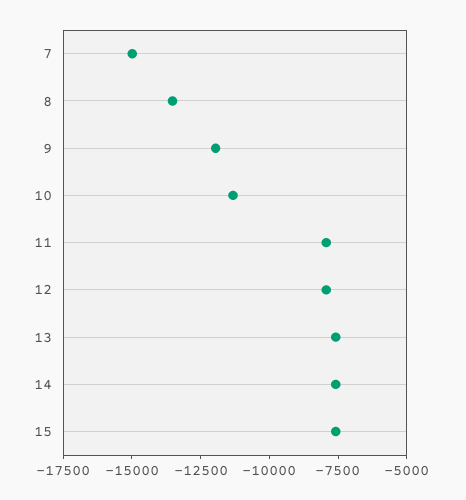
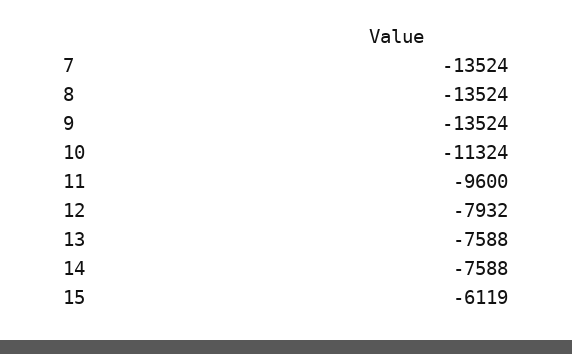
  {
-   "7": -15000,
+   "7": -13524,
    "8": -13524,
-   "9": -12000,
+   "9": -13524,
    "10": -11324,
-   "11": -8000,
+   "11": -9600,
    "12": -7932,
    "13": -7588,
    "14": -7588,
-   "15": -7500
+   "15": -6119
  }

